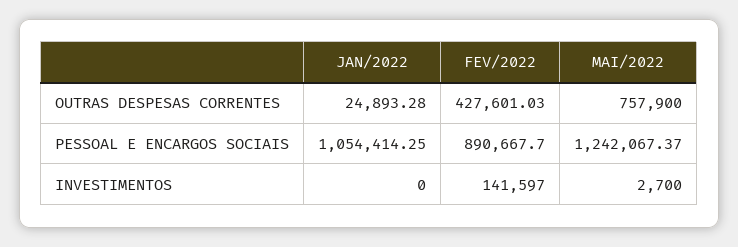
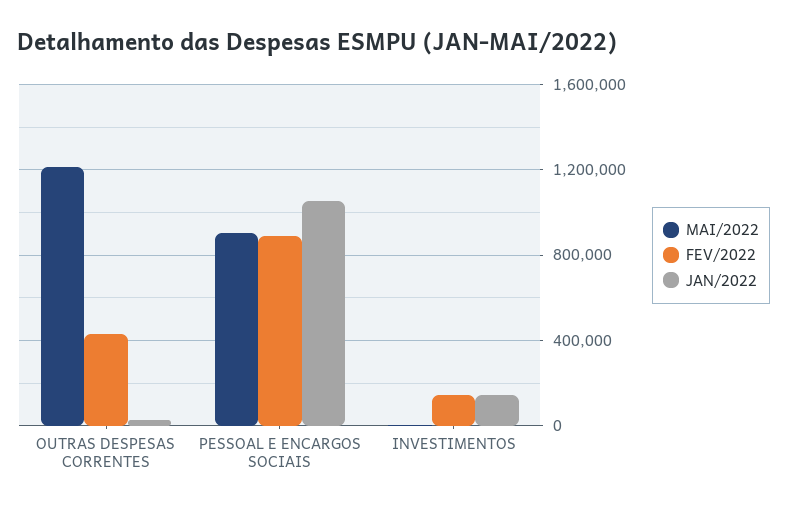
  {
    "JAN/2022": {
      "OUTRAS DESPESAS CORRENTES": 24893.28,
      "PESSOAL E ENCARGOS SOCIAIS": 1054414.25,
-     "INVESTIMENTOS": 0
+     "INVESTIMENTOS": 150000
    },
    "FEV/2022": {
      "OUTRAS DESPESAS CORRENTES": 427601.03,
      "PESSOAL E ENCARGOS SOCIAIS": 890667.7,
      "INVESTIMENTOS": 141597
    },
    "MAI/2022": {
-     "OUTRAS DESPESAS CORRENTES": 757900,
+     "OUTRAS DESPESAS CORRENTES": 1200000,
-     "PESSOAL E ENCARGOS SOCIAIS": 1242067.37,
+     "PESSOAL E ENCARGOS SOCIAIS": 900000,
      "INVESTIMENTOS": 2700
    }
  }

